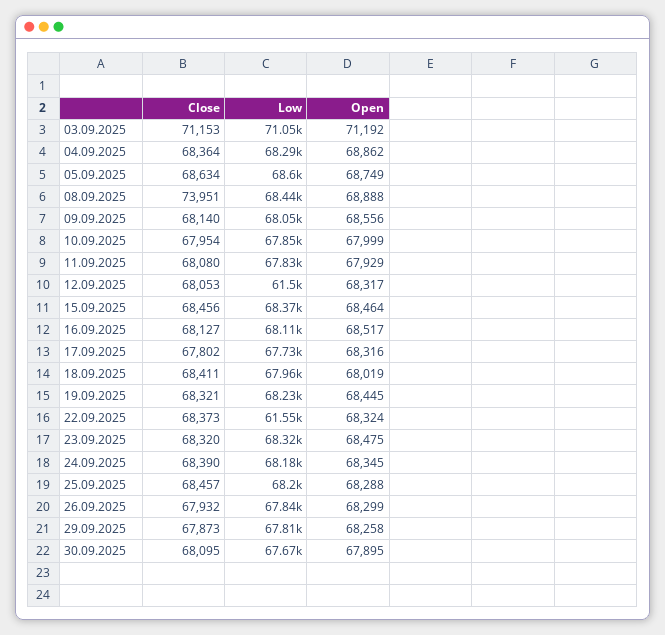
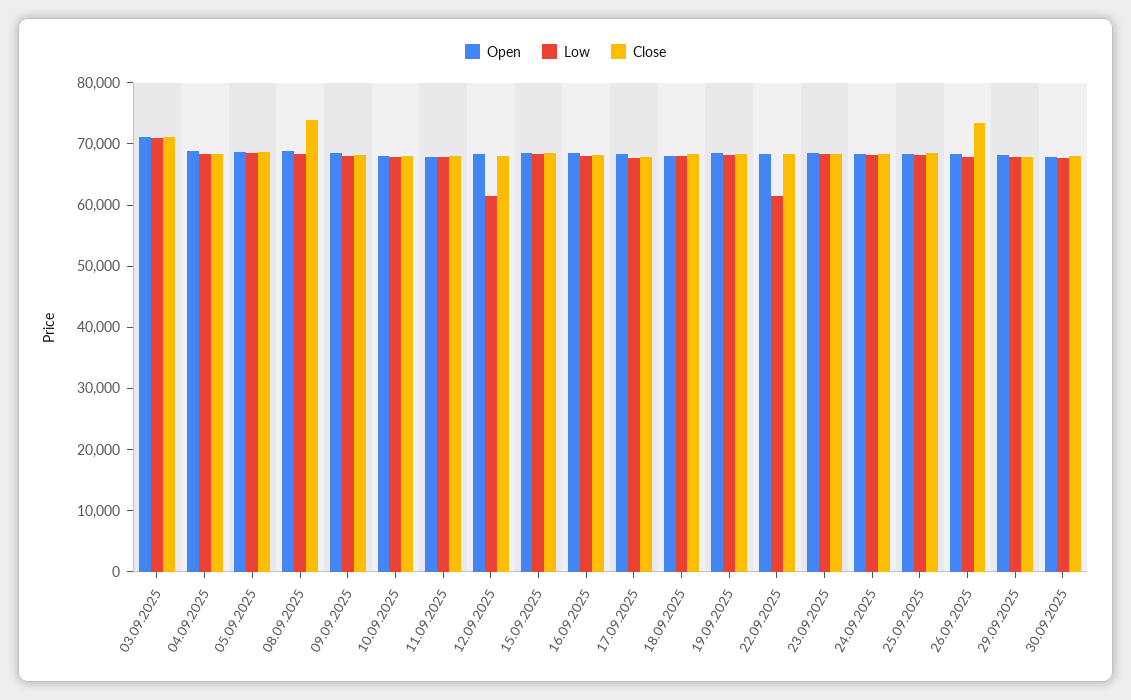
  {
    "Close": {
      "03.09.2025": 71153,
      "04.09.2025": 68364,
      "05.09.2025": 68634,
      "08.09.2025": 73951,
      "09.09.2025": 68140,
      "10.09.2025": 67954,
      "11.09.2025": 68080,
      "12.09.2025": 68053,
      "15.09.2025": 68456,
      "16.09.2025": 68127,
      "17.09.2025": 67802,
      "18.09.2025": 68411,
      "19.09.2025": 68321,
      "22.09.2025": 68373,
      "23.09.2025": 68320,
      "24.09.2025": 68390,
      "25.09.2025": 68457,
-     "26.09.2025": 67932,
+     "26.09.2025": 74000,
      "29.09.2025": 67873,
      "30.09.2025": 68095
    },
    "Low": {
      "03.09.2025": 71050,
      "04.09.2025": 68290,
      "05.09.2025": 68600,
      "08.09.2025": 68440,
      "09.09.2025": 68050,
      "10.09.2025": 67850,
      "11.09.2025": 67830,
      "12.09.2025": 61500,
      "15.09.2025": 68370,
      "16.09.2025": 68110,
      "17.09.2025": 67730,
      "18.09.2025": 67960,
      "19.09.2025": 68230,
      "22.09.2025": 61550,
      "23.09.2025": 68320,
      "24.09.2025": 68180,
      "25.09.2025": 68200,
      "26.09.2025": 67840,
      "29.09.2025": 67810,
      "30.09.2025": 67670
    },
    "Open": {
      "03.09.2025": 71192,
      "04.09.2025": 68862,
      "05.09.2025": 68749,
      "08.09.2025": 68888,
      "09.09.2025": 68556,
      "10.09.2025": 67999,
      "11.09.2025": 67929,
      "12.09.2025": 68317,
      "15.09.2025": 68464,
      "16.09.2025": 68517,
      "17.09.2025": 68316,
      "18.09.2025": 68019,
      "19.09.2025": 68445,
      "22.09.2025": 68324,
      "23.09.2025": 68475,
      "24.09.2025": 68345,
      "25.09.2025": 68288,
      "26.09.2025": 68299,
      "29.09.2025": 68258,
      "30.09.2025": 67895
    }
  }

